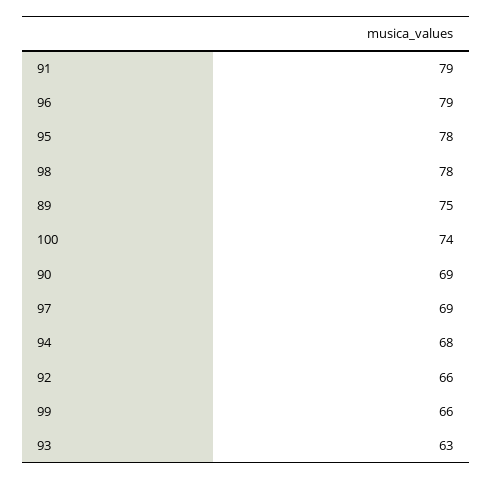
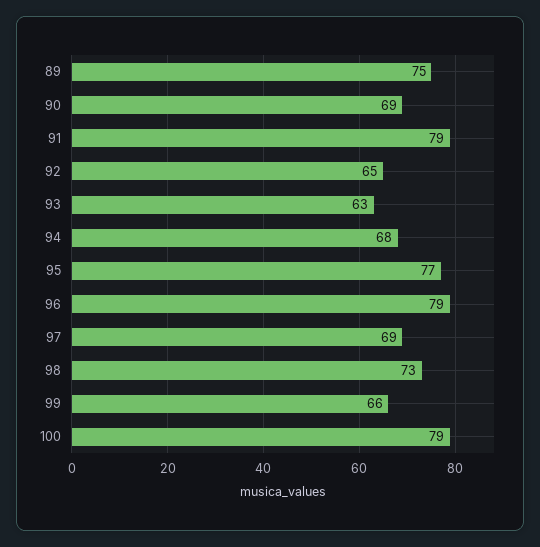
  {
    "91": 79,
    "96": 79,
-   "95": 78,
+   "95": 77,
-   "98": 78,
+   "98": 73,
    "89": 75,
-   "100": 74,
+   "100": 79,
    "90": 69,
    "97": 69,
    "94": 68,
-   "92": 66,
+   "92": 65,
    "99": 66,
    "93": 63
  }

